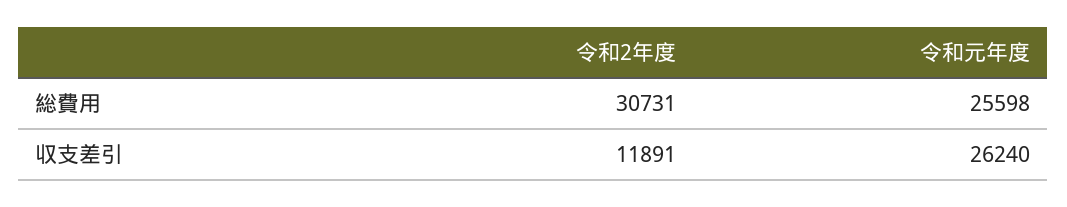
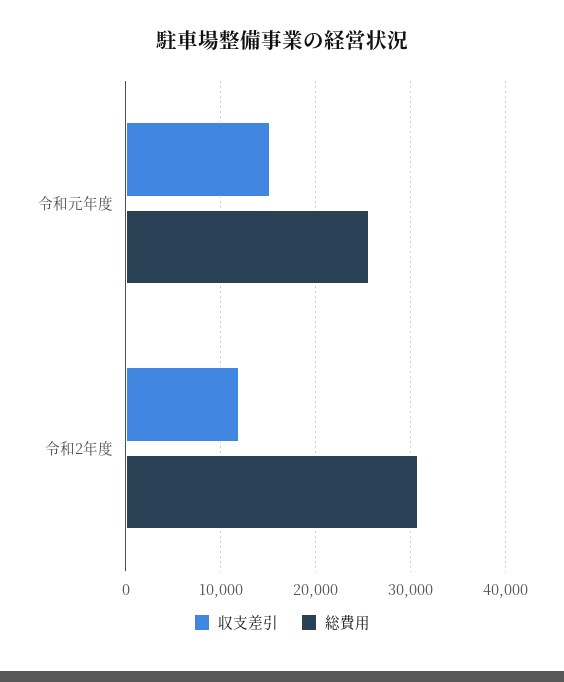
  {
    "総費用": {
      "令和2年度": 30731,
      "令和元年度": 25598
    },
    "収支差引": {
      "令和2年度": 11891,
-     "令和元年度": 26240
+     "令和元年度": 15000
    }
  }

